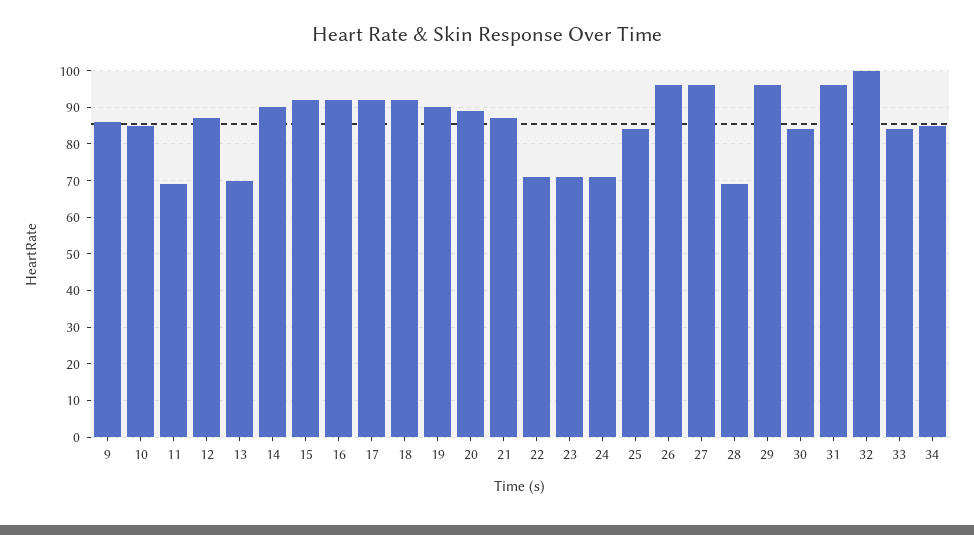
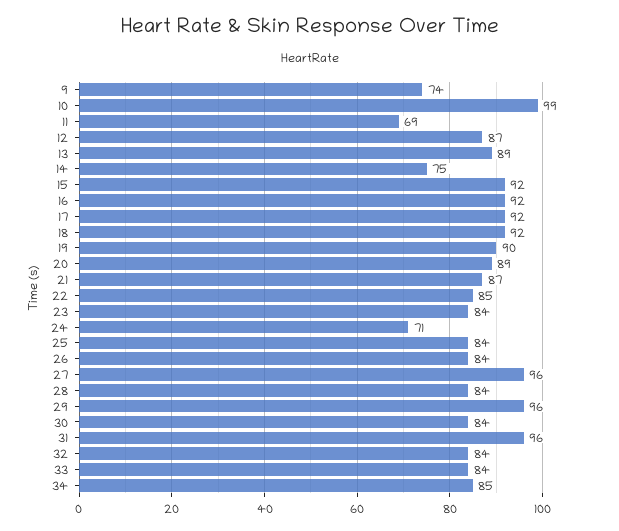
  {
-   "9": 85,
+   "9": 74,
-   "10": 85,
+   "10": 99,
    "11": 69,
    "12": 87,
-   "13": 70,
+   "13": 89,
-   "14": 90,
+   "14": 75,
    "15": 92,
    "16": 92,
    "17": 92,
    "18": 92,
    "19": 90,
    "20": 89,
    "21": 87,
-   "22": 70,
+   "22": 85,
-   "23": 70,
+   "23": 84,
    "24": 71,
    "25": 84,
-   "26": 95,
+   "26": 84,
    "27": 96,
-   "28": 70,
+   "28": 84,
    "29": 96,
    "30": 84,
    "31": 96,
-   "32": 100,
+   "32": 84,
    "33": 84,
    "34": 85
  }

